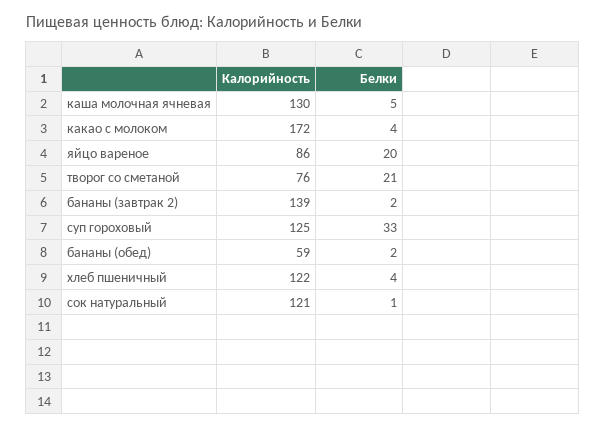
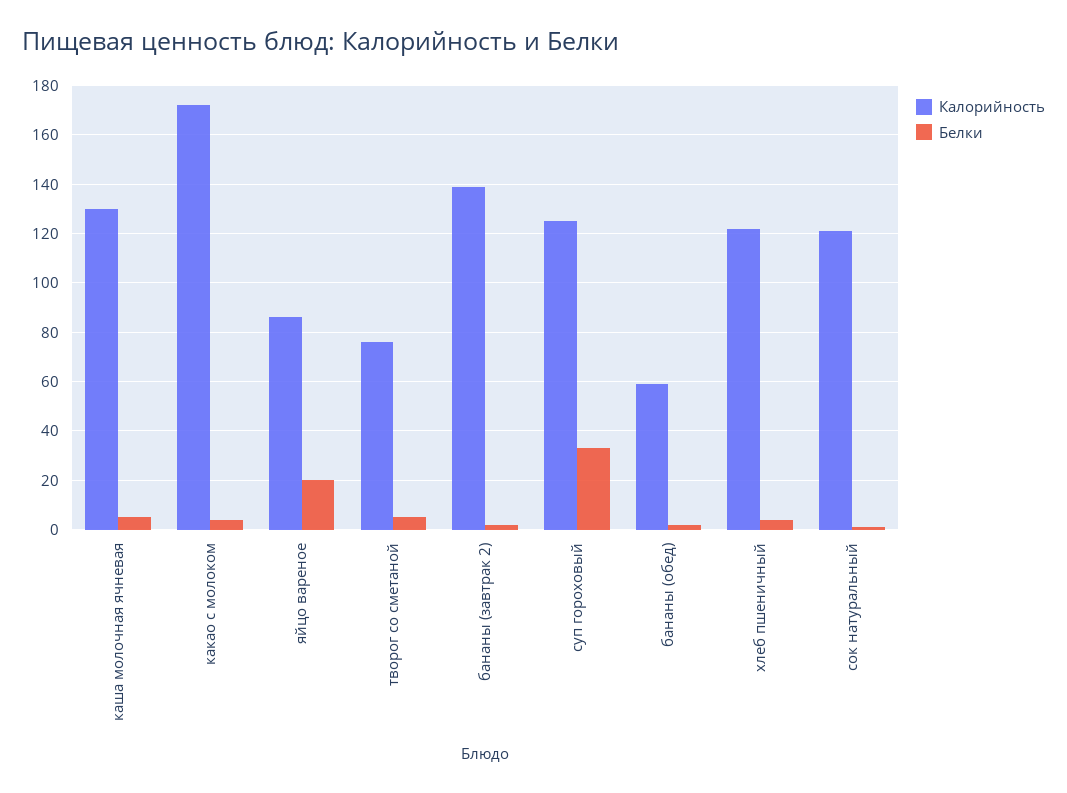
  {
    "Калорийность": {
      "каша молочная ячневая": 130,
      "какао с молоком": 172,
      "яйцо вареное": 86,
      "творог со сметаной": 76,
      "бананы (завтрак 2)": 139,
      "суп гороховый": 125,
      "бананы (обед)": 59,
      "хлеб пшеничный": 122,
      "сок натуральный": 121
    },
    "Белки": {
      "каша молочная ячневая": 5,
      "какао с молоком": 4,
      "яйцо вареное": 20,
-     "творог со сметаной": 21,
+     "творог со сметаной": 5,
      "бананы (завтрак 2)": 2,
      "суп гороховый": 33,
      "бананы (обед)": 2,
      "хлеб пшеничный": 4,
      "сок натуральный": 1
    }
  }

